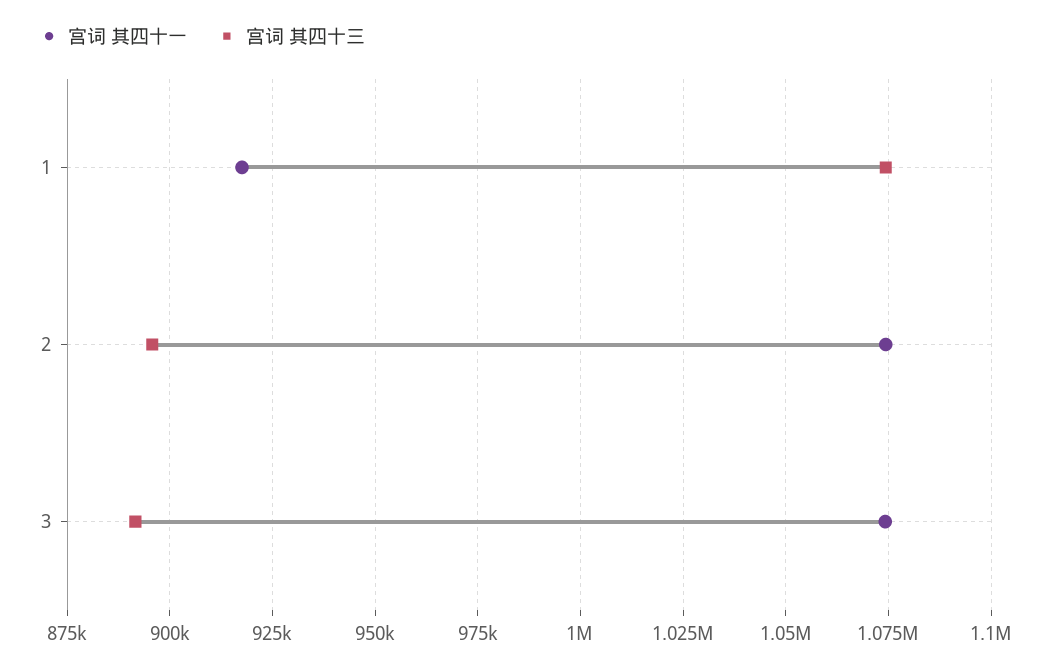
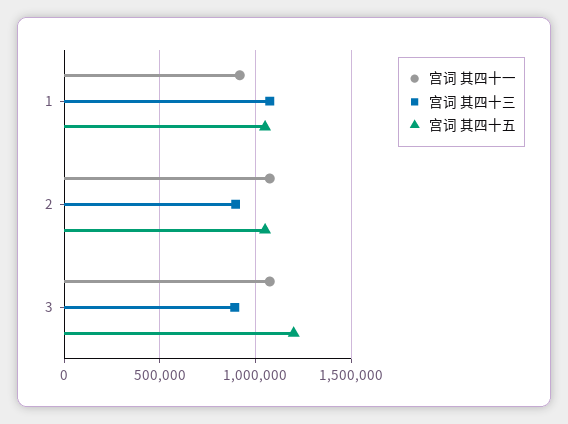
  {
    "宫词 其四十一": {
      "1": 917500,
      "2": 1075000,
      "3": 1075000
    },
    "宫词 其四十三": {
      "1": 1075000,
      "2": 895000,
      "3": 892500
-   }
+   },
+   "宫词 其四十五": {
+     "1": 1050000,
+     "2": 1050000,
+     "3": 1200000
+   }
  }

